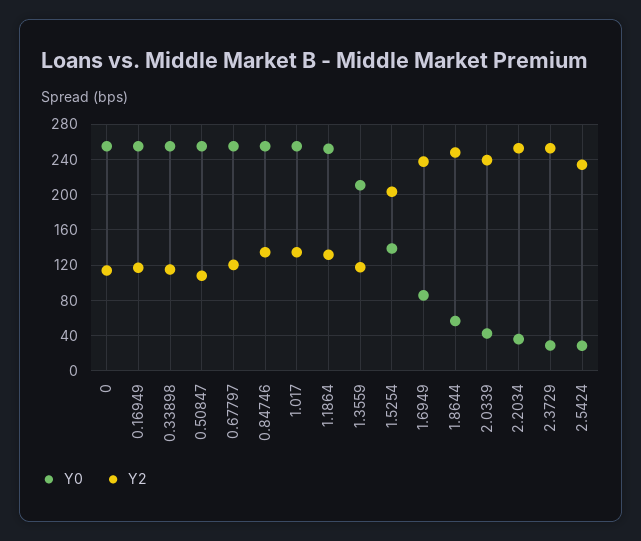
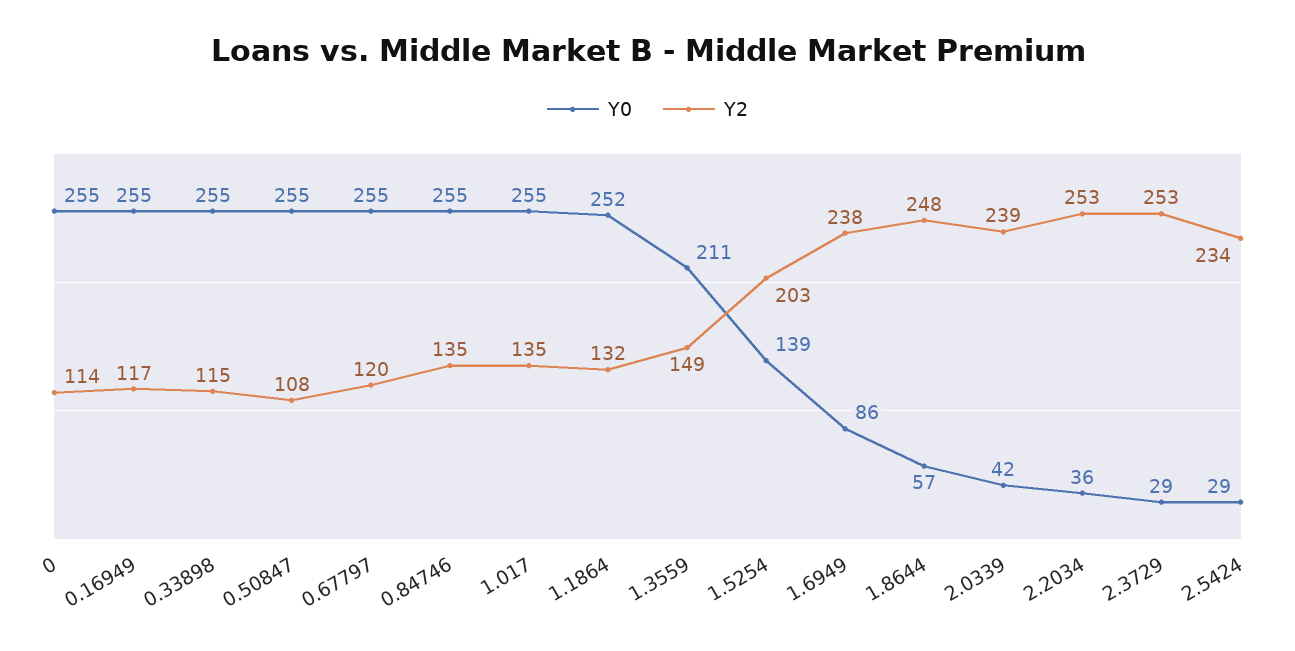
  {
    "Y0": {
      "0": 255,
      "0.16949": 255,
      "0.33898": 255,
      "0.50847": 255,
      "0.67797": 255,
      "0.84746": 255,
      "1.017": 255,
      "1.1864": 252,
      "1.3559": 211,
      "1.5254": 139,
      "1.6949": 86,
      "1.8644": 57,
      "2.0339": 42,
      "2.2034": 36,
      "2.3729": 29,
      "2.5424": 29
    },
    "Y2": {
      "0": 114,
      "0.16949": 117,
      "0.33898": 115,
      "0.50847": 108,
      "0.67797": 120,
      "0.84746": 135,
      "1.017": 135,
      "1.1864": 132,
-     "1.3559": 120,
+     "1.3559": 149,
      "1.5254": 203,
      "1.6949": 238,
      "1.8644": 248,
      "2.0339": 239,
      "2.2034": 253,
      "2.3729": 253,
      "2.5424": 234
    }
  }

